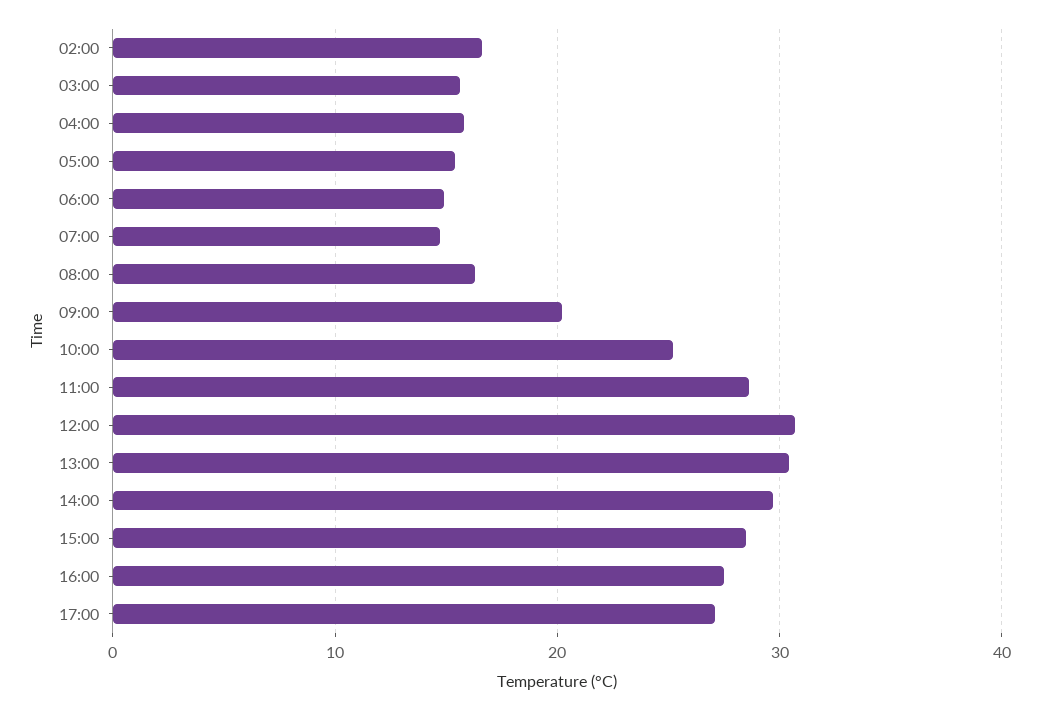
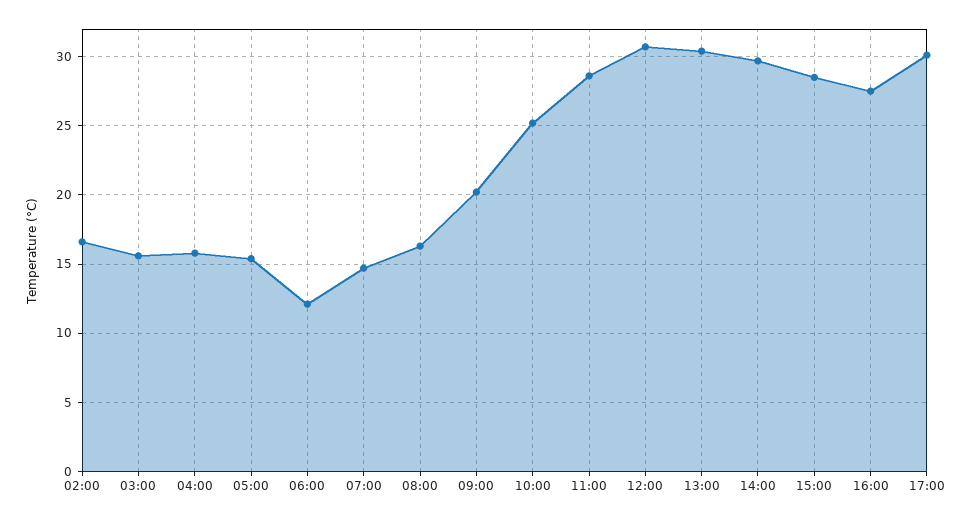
  {
    "02:00": 16.5,
    "03:00": 15.5,
    "04:00": 16,
    "05:00": 15.5,
-   "06:00": 15,
+   "06:00": 12,
    "07:00": 14.5,
    "08:00": 16.5,
    "09:00": 20,
    "10:00": 25,
    "11:00": 28.5,
    "12:00": 30.5,
    "13:00": 30.5,
    "14:00": 29.5,
    "15:00": 28.5,
    "16:00": 27.5,
-   "17:00": 27
+   "17:00": 30
  }

